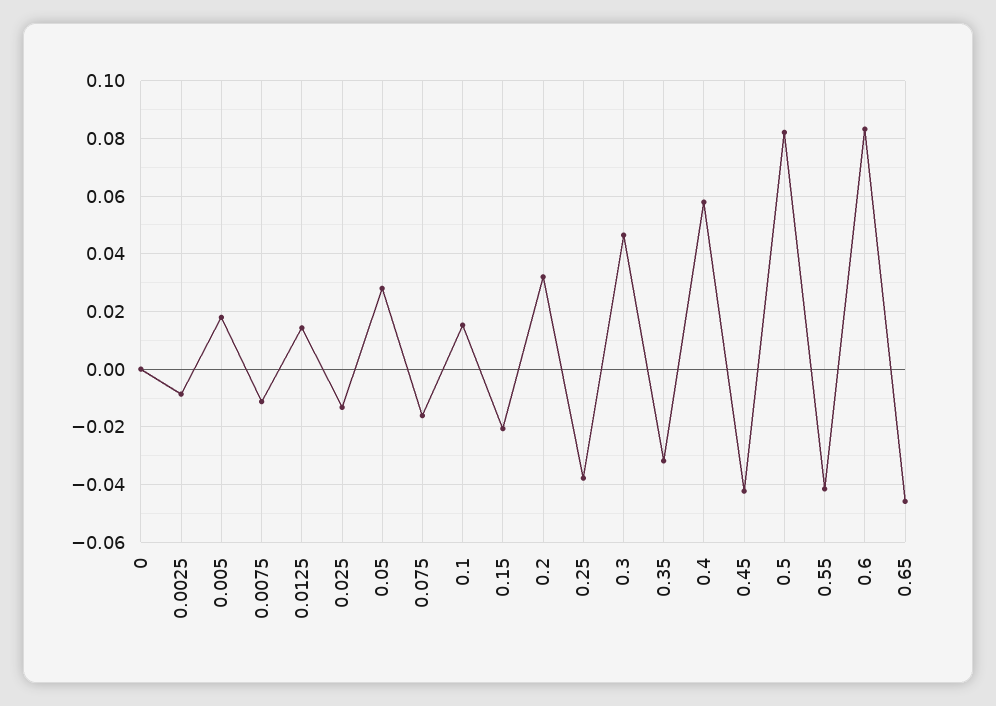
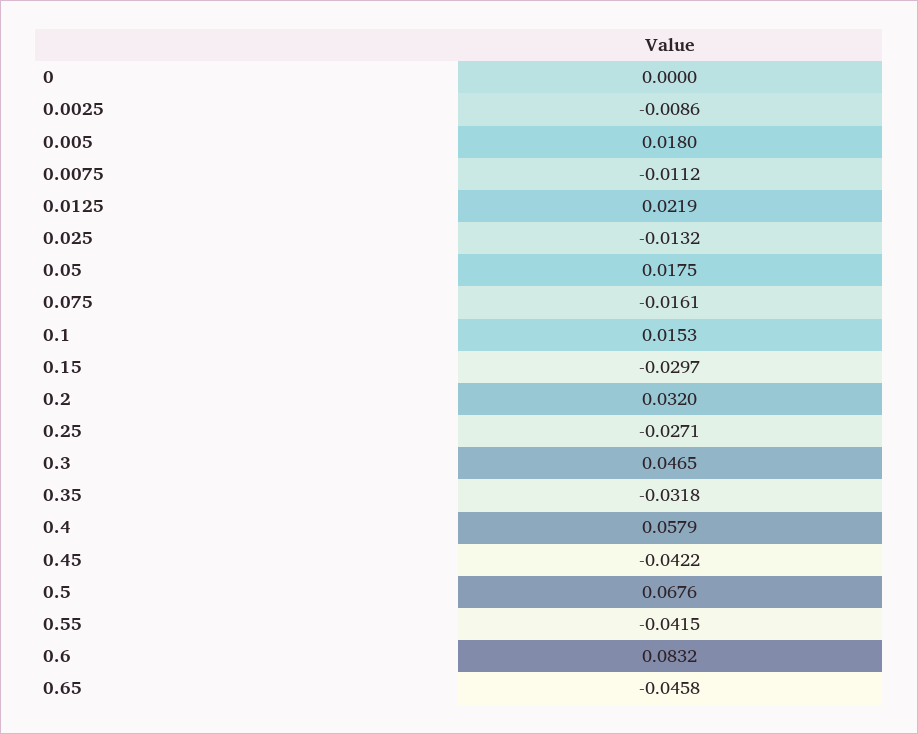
  {
    "0": 0,
    "0.0025": -0.0086,
    "0.005": 0.018,
    "0.0075": -0.0112,
-   "0.0125": 0.015,
+   "0.0125": 0.0219,
    "0.025": -0.0132,
-   "0.05": 0.0275,
+   "0.05": 0.0175,
    "0.075": -0.0161,
    "0.1": 0.0153,
-   "0.15": -0.02,
+   "0.15": -0.0297,
    "0.2": 0.032,
-   "0.25": -0.0375,
+   "0.25": -0.0271,
    "0.3": 0.0465,
    "0.35": -0.0318,
    "0.4": 0.0579,
    "0.45": -0.0422,
-   "0.5": 0.0825,
+   "0.5": 0.0676,
    "0.55": -0.0415,
    "0.6": 0.0832,
    "0.65": -0.0458
  }

